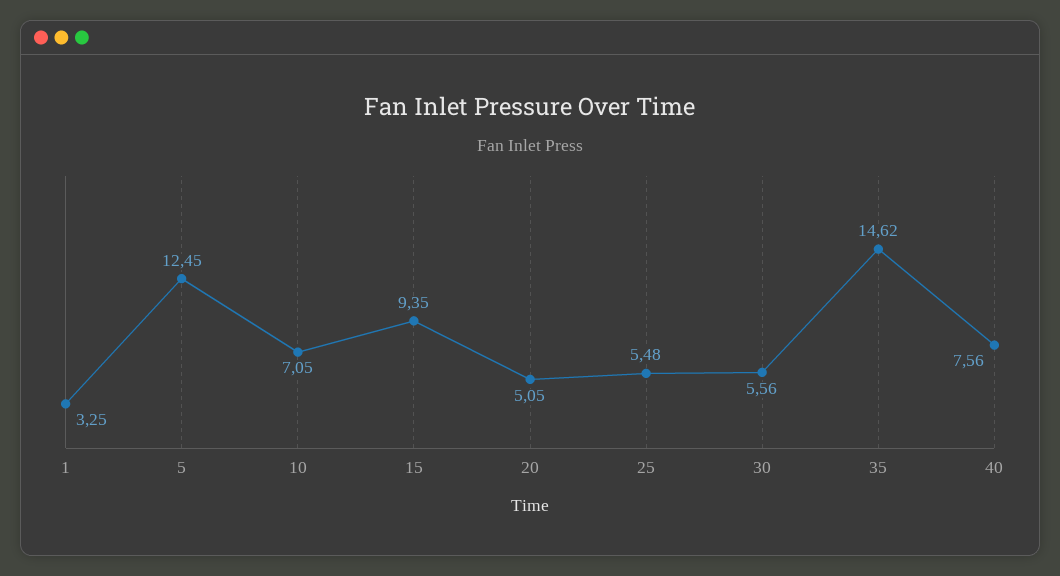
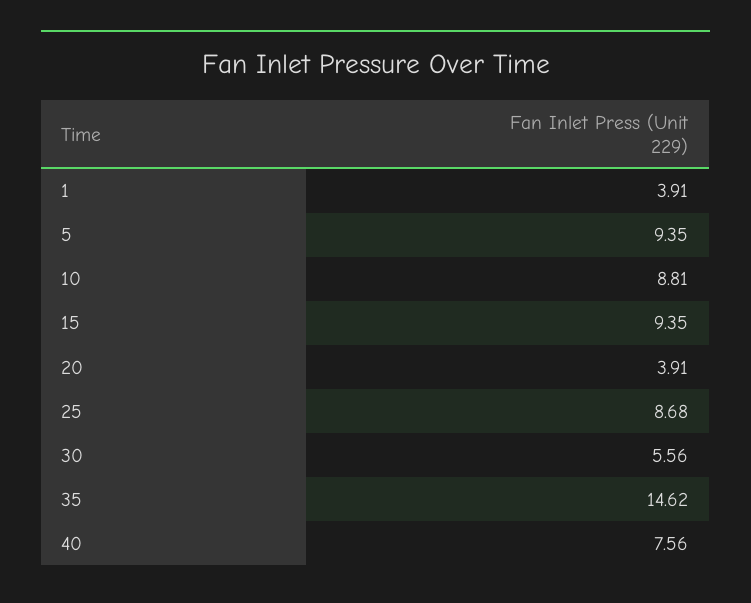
  {
-   "1": 3.25,
+   "1": 3.91,
-   "5": 12.45,
+   "5": 9.35,
-   "10": 7.05,
+   "10": 8.81,
    "15": 9.35,
-   "20": 5.05,
+   "20": 3.91,
-   "25": 5.48,
+   "25": 8.68,
    "30": 5.56,
    "35": 14.62,
    "40": 7.56
  }

